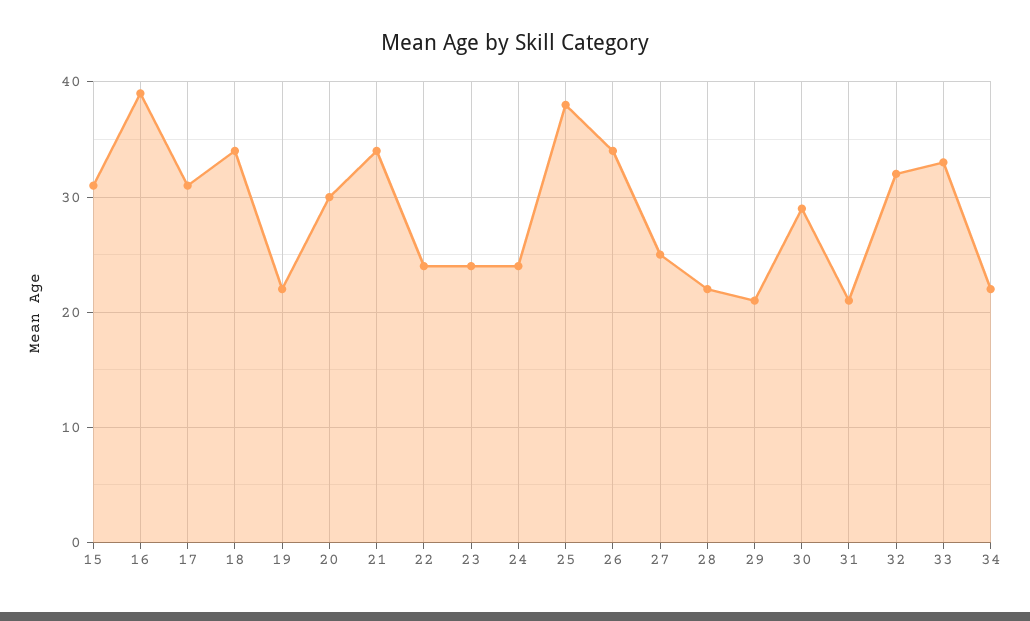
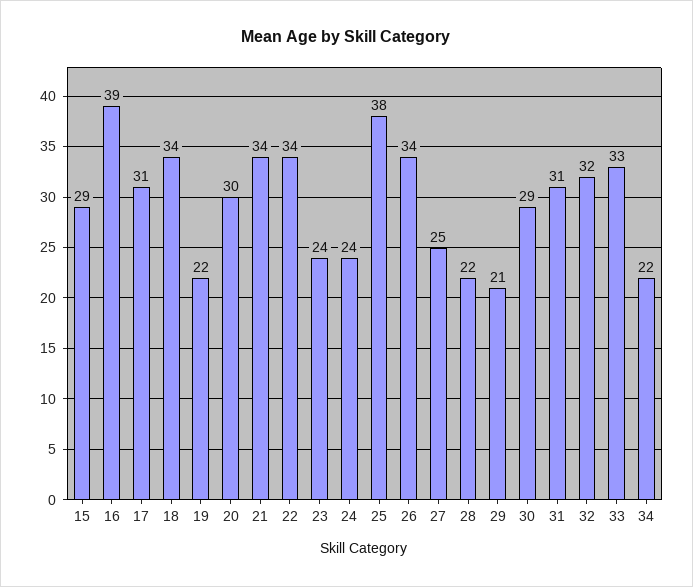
  {
-   "15": 31,
+   "15": 29,
    "16": 39,
    "17": 31,
    "18": 34,
    "19": 22,
    "20": 30,
    "21": 34,
-   "22": 24,
+   "22": 34,
    "23": 24,
    "24": 24,
    "25": 38,
    "26": 34,
    "27": 25,
    "28": 22,
    "29": 21,
    "30": 29,
-   "31": 21,
+   "31": 31,
    "32": 32,
    "33": 33,
    "34": 22
  }

